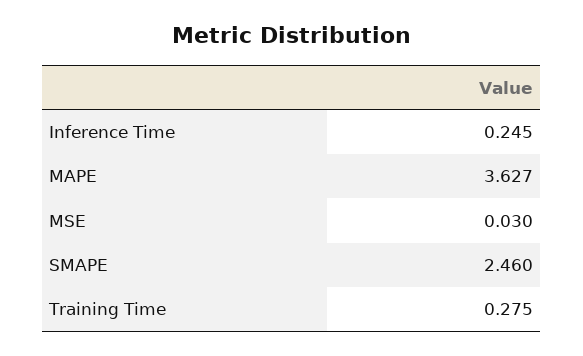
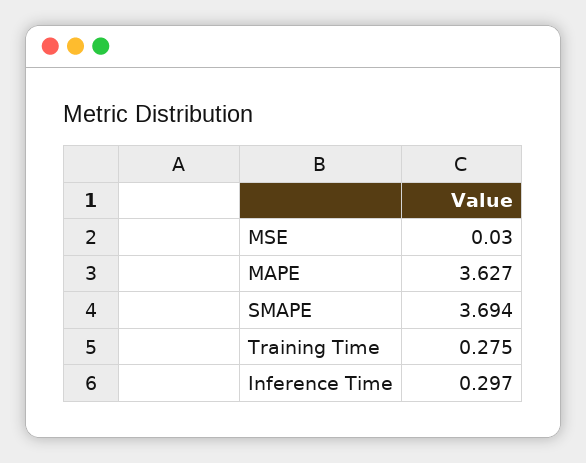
  {
-   "Inference Time": 0.245,
+   "Inference Time": 0.297,
    "MAPE": 3.627,
    "MSE": 0.03,
-   "SMAPE": 2.46,
+   "SMAPE": 3.694,
    "Training Time": 0.275
  }

